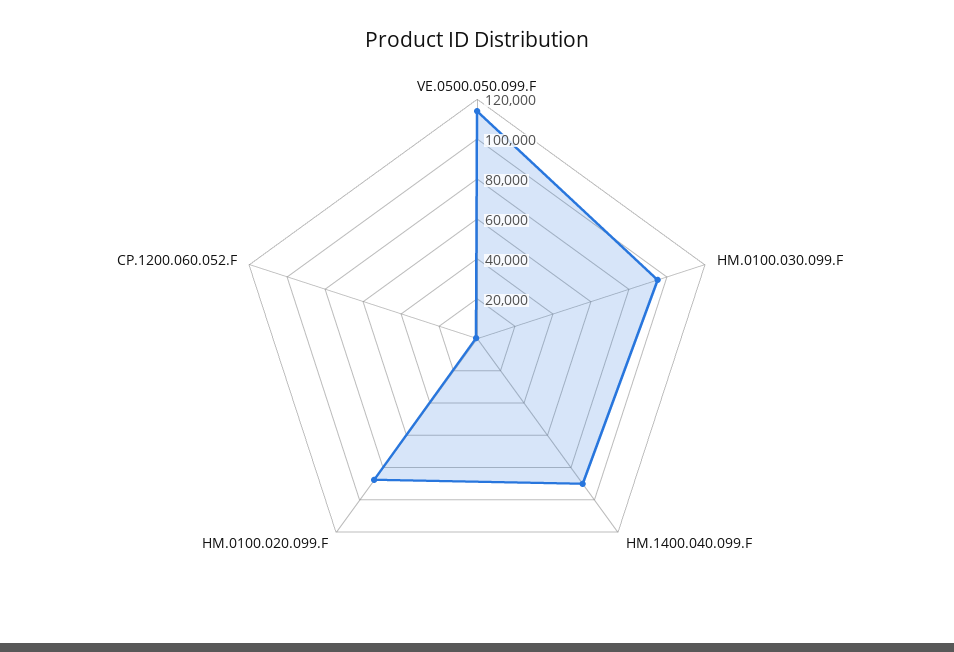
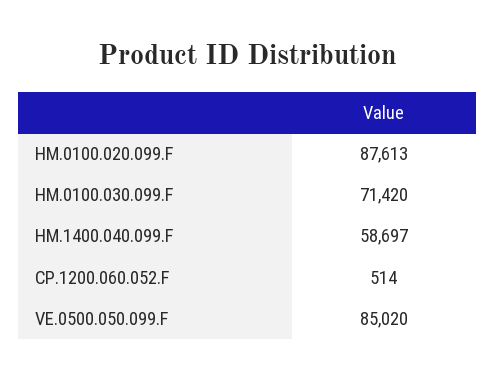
  {
-   "VE.0500.050.099.F": 115000,
+   "VE.0500.050.099.F": 85020,
-   "HM.0100.030.099.F": 95000,
+   "HM.0100.030.099.F": 71420,
-   "HM.1400.040.099.F": 90000,
+   "HM.1400.040.099.F": 58697,
    "HM.0100.020.099.F": 87613,
    "CP.1200.060.052.F": 514
  }

